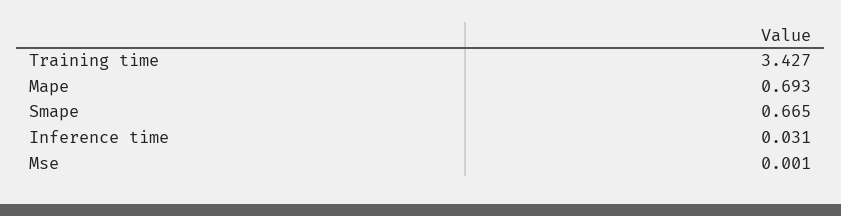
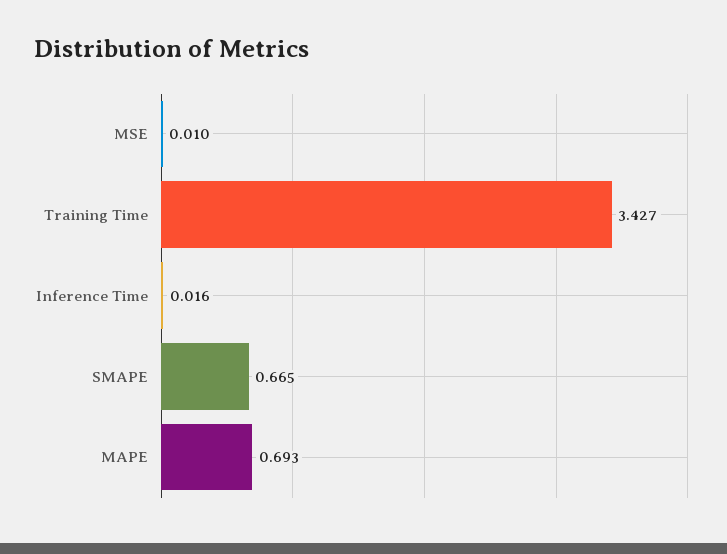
  {
    "Training time": 3.427,
    "Mape": 0.693,
    "Smape": 0.665,
-   "Inference time": 0.031,
+   "Inference time": 0.016,
-   "Mse": 0.001
+   "Mse": 0.01
  }

